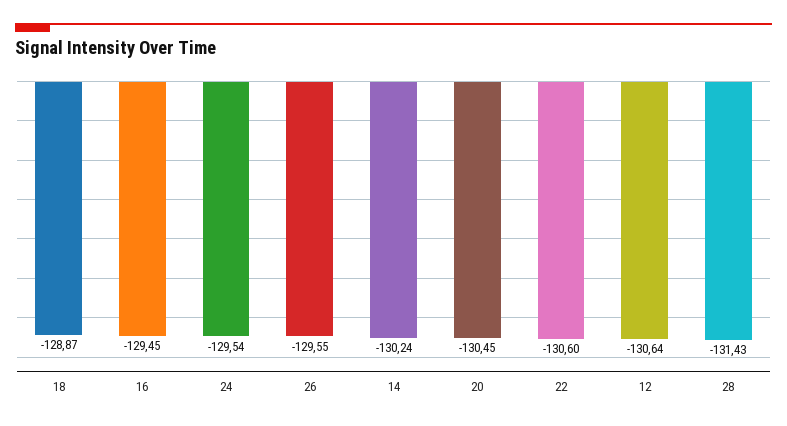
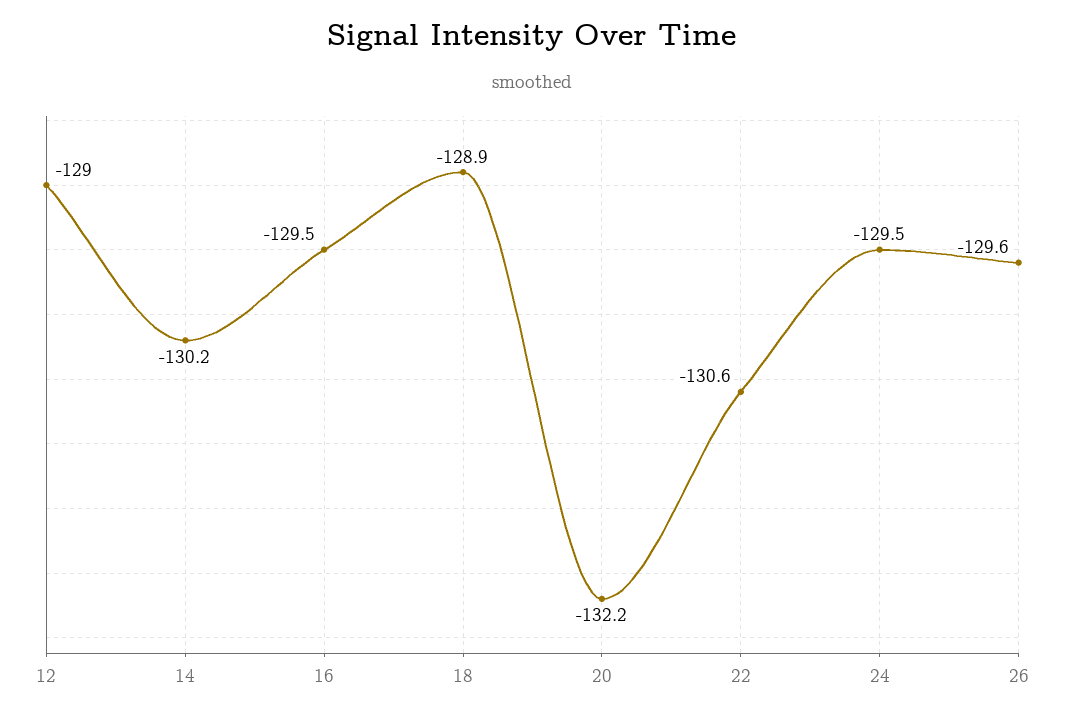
  {
    "18": -128.87,
    "16": -129.45,
    "24": -129.54,
    "26": -129.55,
    "14": -130.24,
-   "20": -130.45,
+   "20": -132.2,
    "22": -130.6,
-   "12": -130.64,
+   "12": -129
-   "28": -131.43
  }

